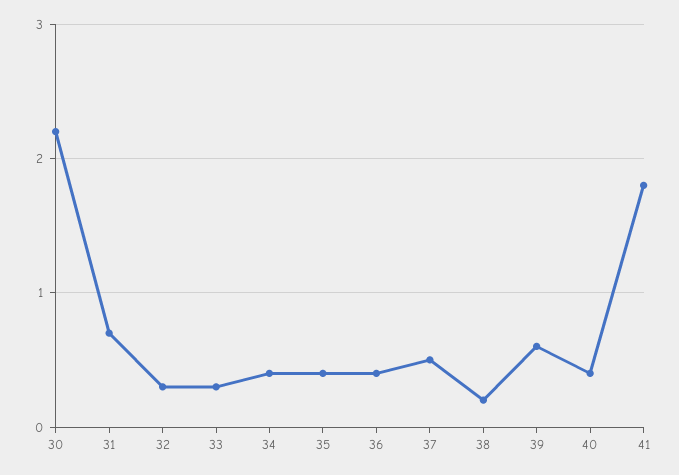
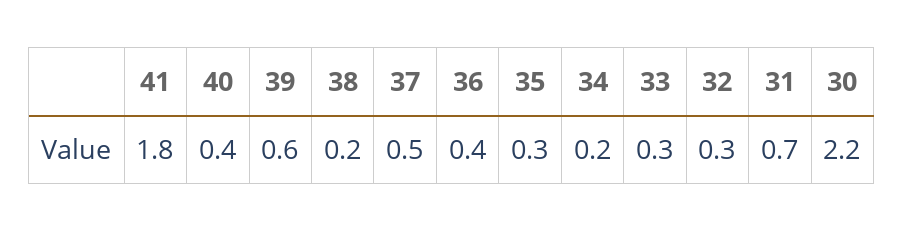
  {
    "30": 2.2,
    "31": 0.7,
    "32": 0.3,
    "33": 0.3,
-   "34": 0.4,
+   "34": 0.2,
-   "35": 0.4,
+   "35": 0.3,
    "36": 0.4,
    "37": 0.5,
    "38": 0.2,
    "39": 0.6,
    "40": 0.4,
    "41": 1.8
  }

